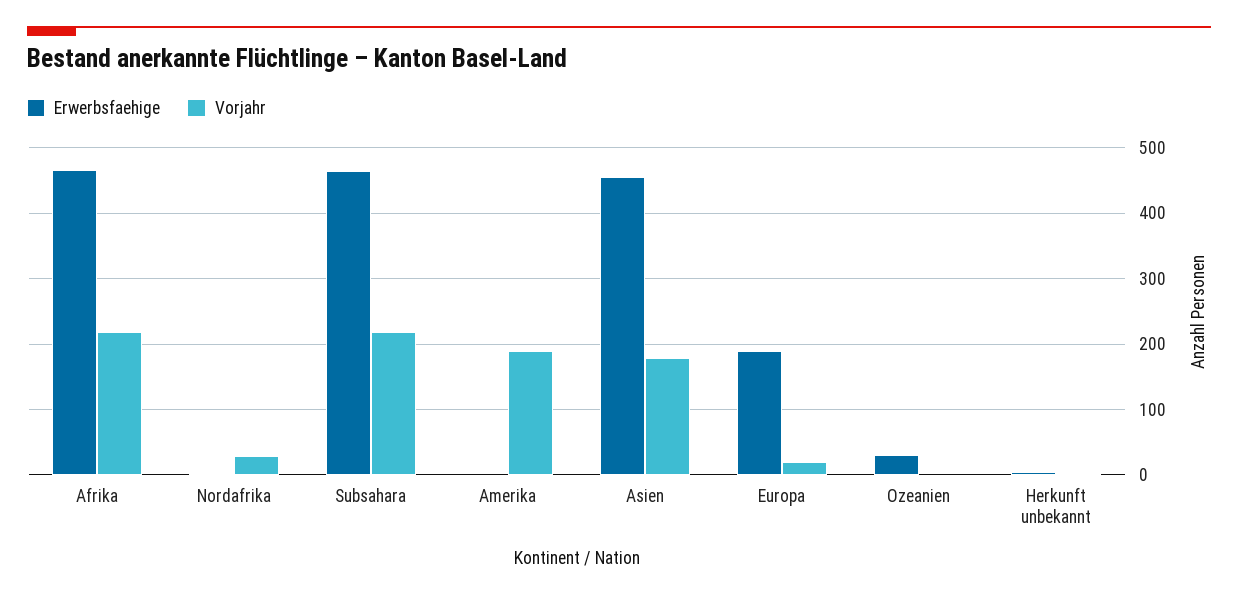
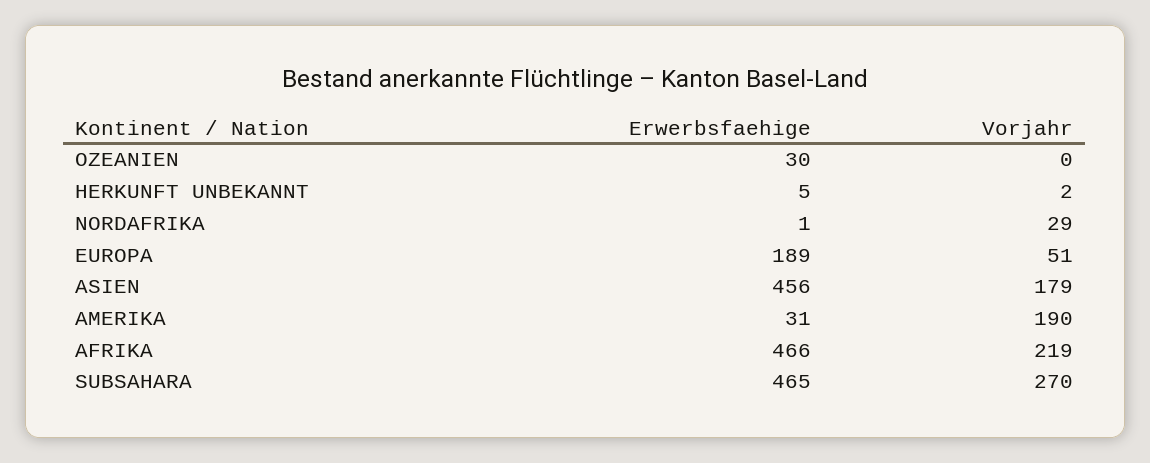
  {
    "Erwerbsfaehige": {
      "Afrika": 466,
      "Nordafrika": 1,
      "Subsahara": 465,
-     "Amerika": 0,
+     "Amerika": 31,
      "Asien": 456,
      "Europa": 189,
      "Ozeanien": 30,
      "Herkunft unbekannt": 5
    },
    "Vorjahr": {
      "Afrika": 219,
      "Nordafrika": 29,
-     "Subsahara": 220,
+     "Subsahara": 270,
      "Amerika": 190,
      "Asien": 179,
-     "Europa": 20,
+     "Europa": 51,
      "Ozeanien": 0,
      "Herkunft unbekannt": 2
    }
  }

